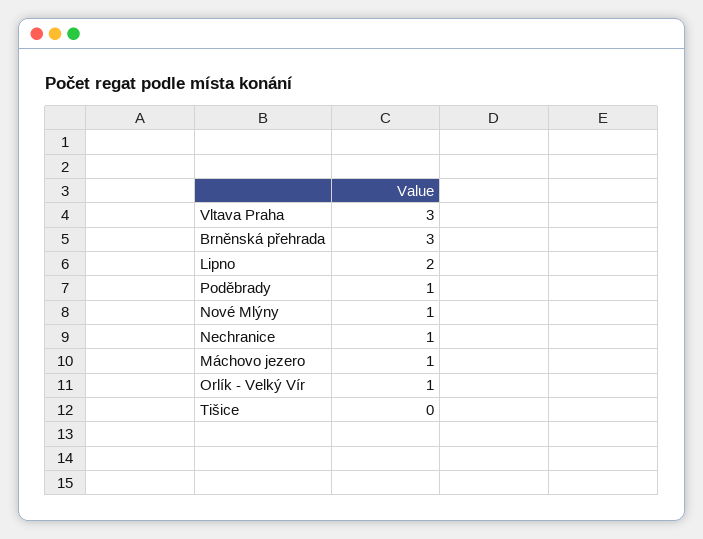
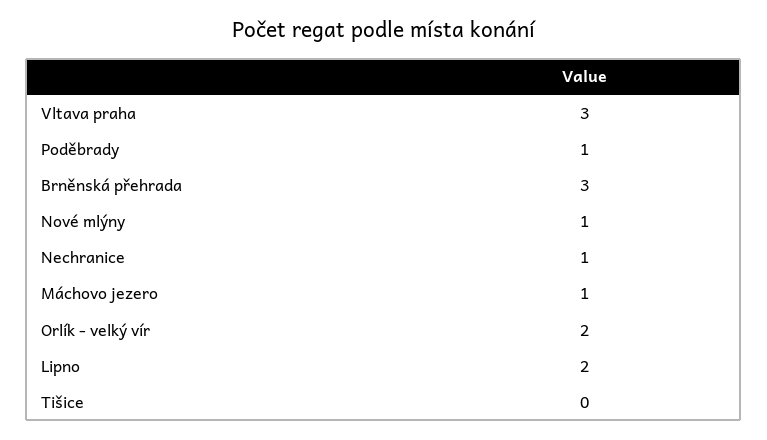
  {
    "Vltava Praha": 3,
    "Brněnská přehrada": 3,
    "Lipno": 2,
    "Poděbrady": 1,
    "Nové Mlýny": 1,
    "Nechranice": 1,
    "Máchovo jezero": 1,
-   "Orlík - Velký Vír": 1,
+   "Orlík - Velký Vír": 2,
    "Tišice": 0
  }

